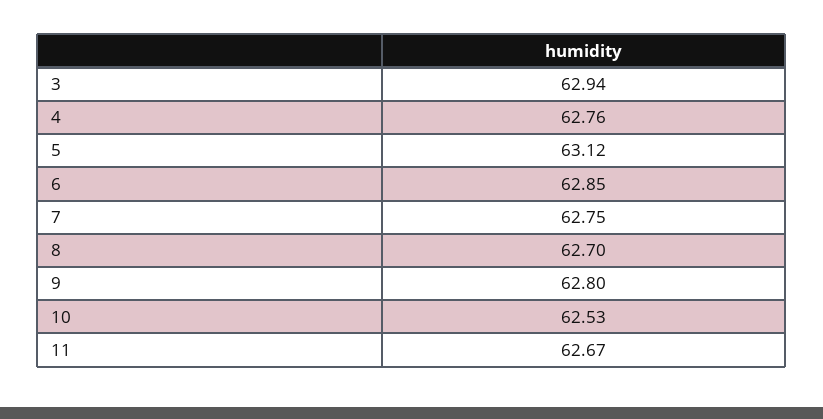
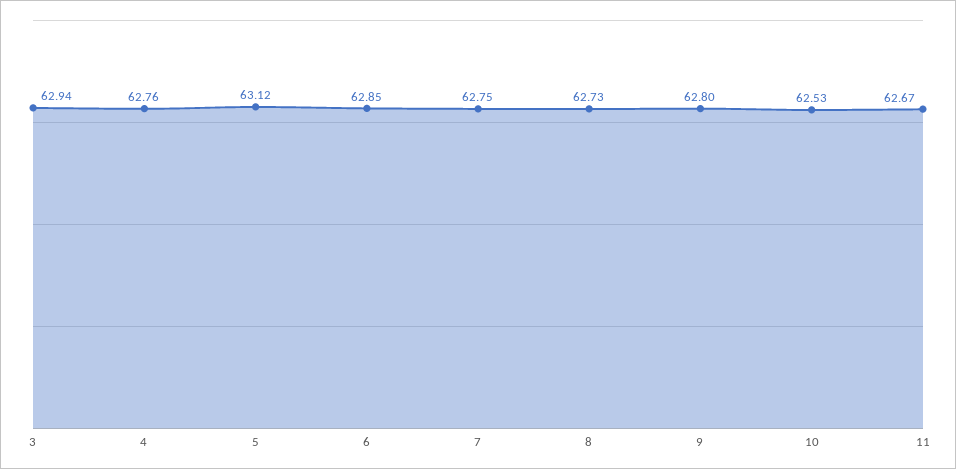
  {
    "3": 62.94,
    "4": 62.76,
    "5": 63.12,
    "6": 62.85,
    "7": 62.75,
-   "8": 62.7,
+   "8": 62.73,
    "9": 62.8,
    "10": 62.53,
    "11": 62.67
  }

